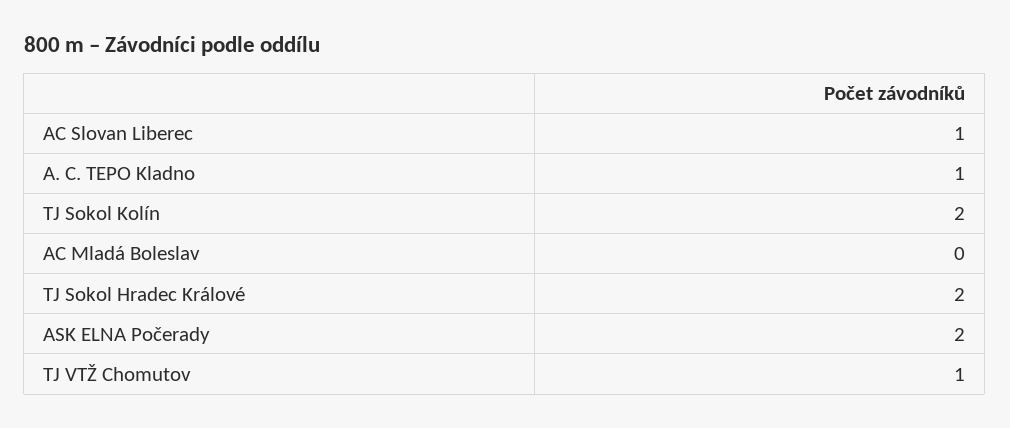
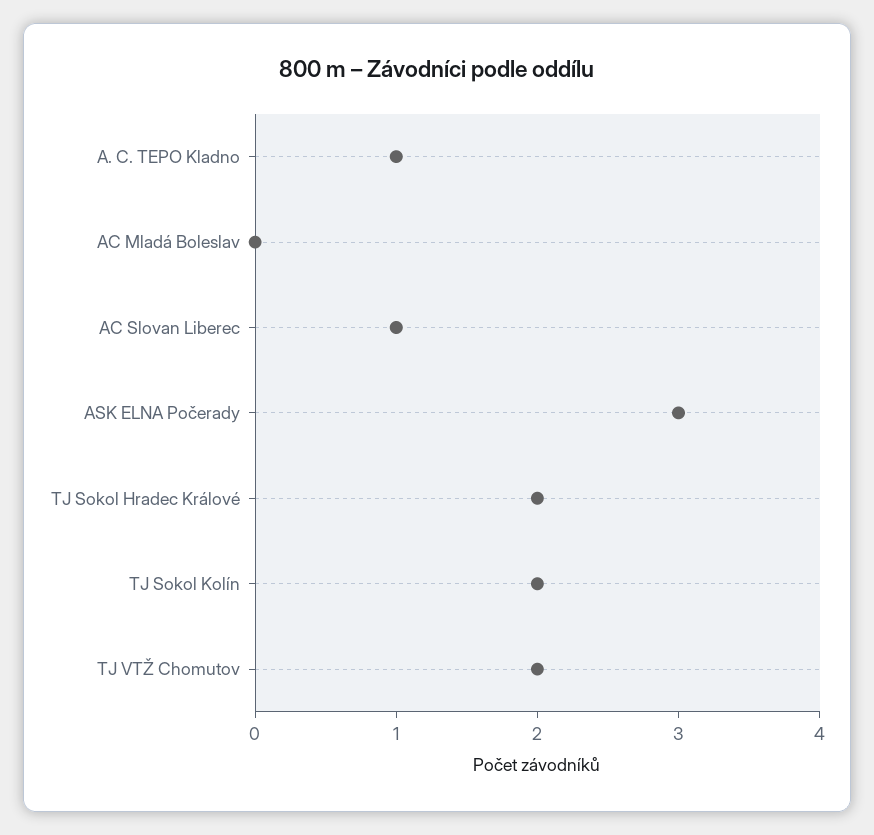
  {
    "AC Slovan Liberec": 1,
    "A. C. TEPO Kladno": 1,
    "TJ Sokol Kolín": 2,
    "AC Mladá Boleslav": 0,
    "TJ Sokol Hradec Králové": 2,
-   "ASK ELNA Počerady": 2,
+   "ASK ELNA Počerady": 3,
-   "TJ VTŽ Chomutov": 1
+   "TJ VTŽ Chomutov": 2
  }

